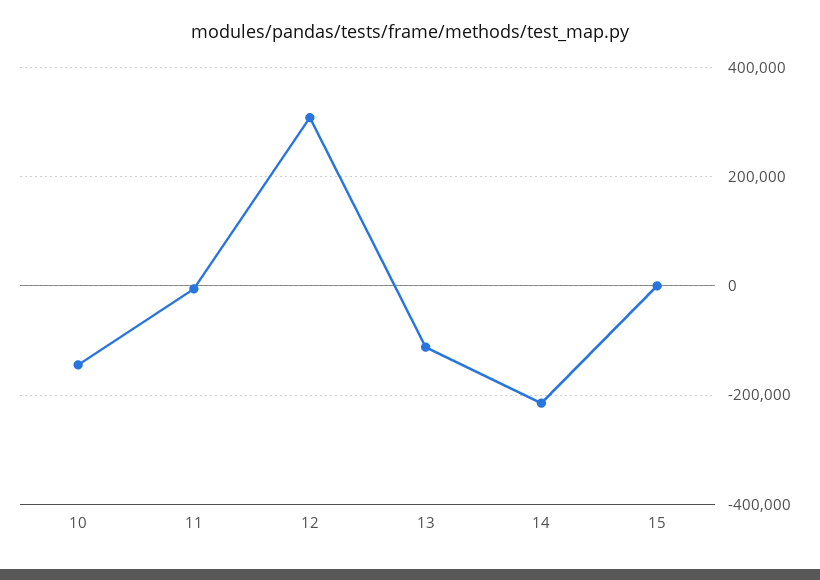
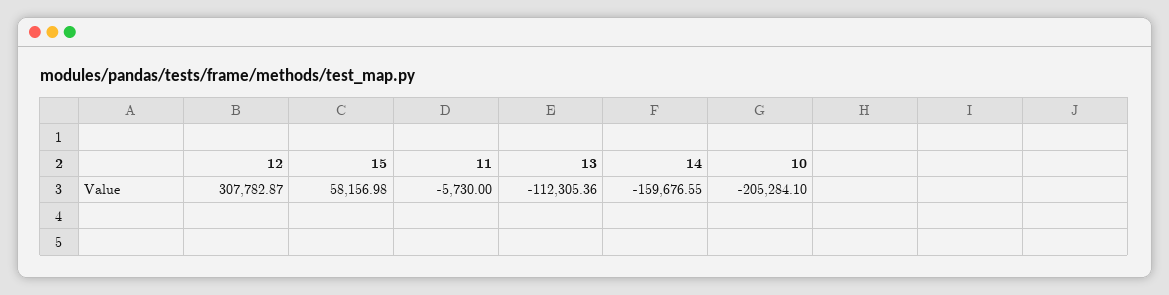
  {
-   "10": -140000,
+   "10": -205284.1,
    "11": -5730,
    "12": 307782.87,
    "13": -112305.36,
-   "14": -220000,
+   "14": -159676.55,
-   "15": 0
+   "15": 58156.98
  }

